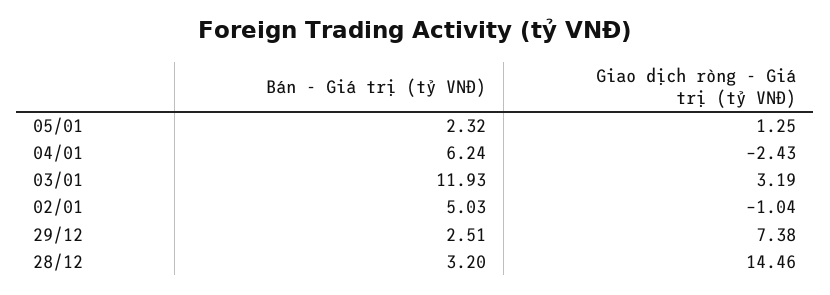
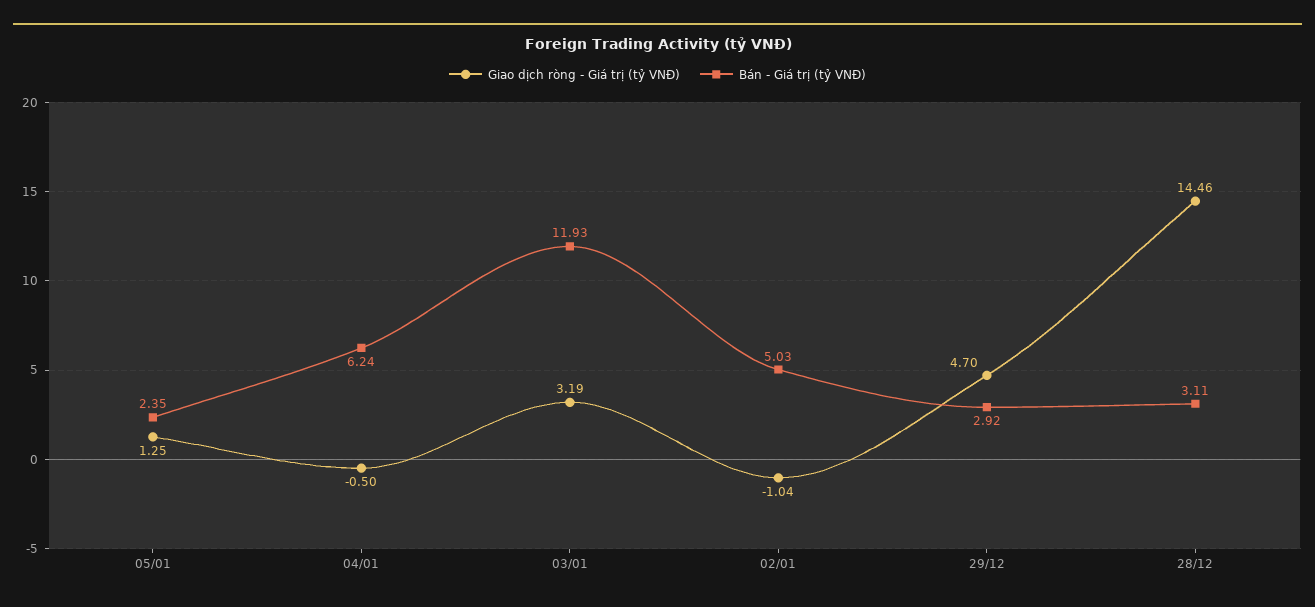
  {
    "Bán - Giá trị (tỷ VNĐ)": {
-     "05/01": 2.32,
+     "05/01": 2.35,
      "04/01": 6.24,
      "03/01": 11.93,
      "02/01": 5.03,
-     "29/12": 2.51,
+     "29/12": 2.92,
-     "28/12": 3.2
+     "28/12": 3.11
    },
    "Giao dịch ròng - Giá trị (tỷ VNĐ)": {
      "05/01": 1.25,
-     "04/01": -2.43,
+     "04/01": -0.5,
      "03/01": 3.19,
      "02/01": -1.04,
-     "29/12": 7.38,
+     "29/12": 4.7,
      "28/12": 14.46
    }
  }

